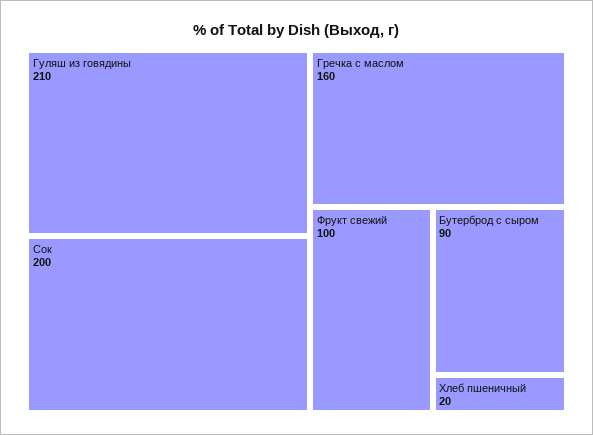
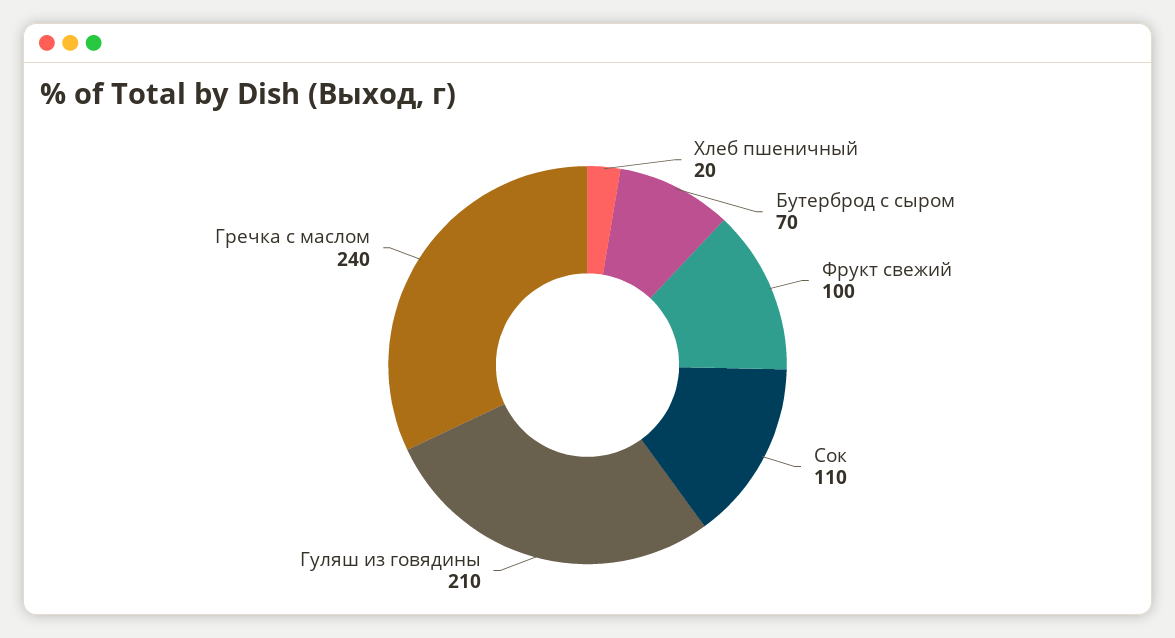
  {
    "Гуляш из говядины": 210,
-   "Сок": 200,
+   "Сок": 110,
-   "Гречка с маслом": 160,
+   "Гречка с маслом": 240,
    "Фрукт свежий": 100,
-   "Бутерброд с сыром": 90,
+   "Бутерброд с сыром": 70,
    "Хлеб пшеничный": 20
  }

